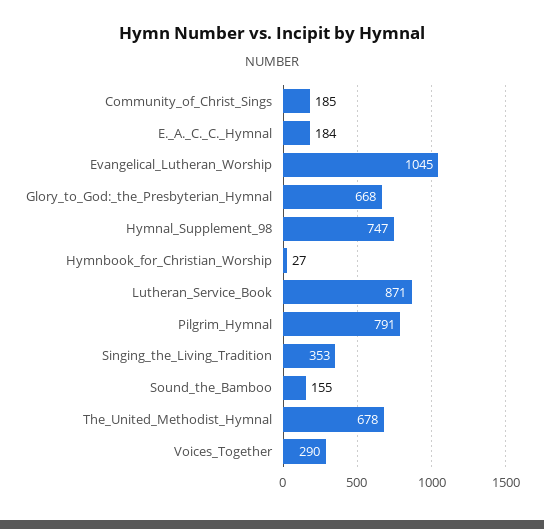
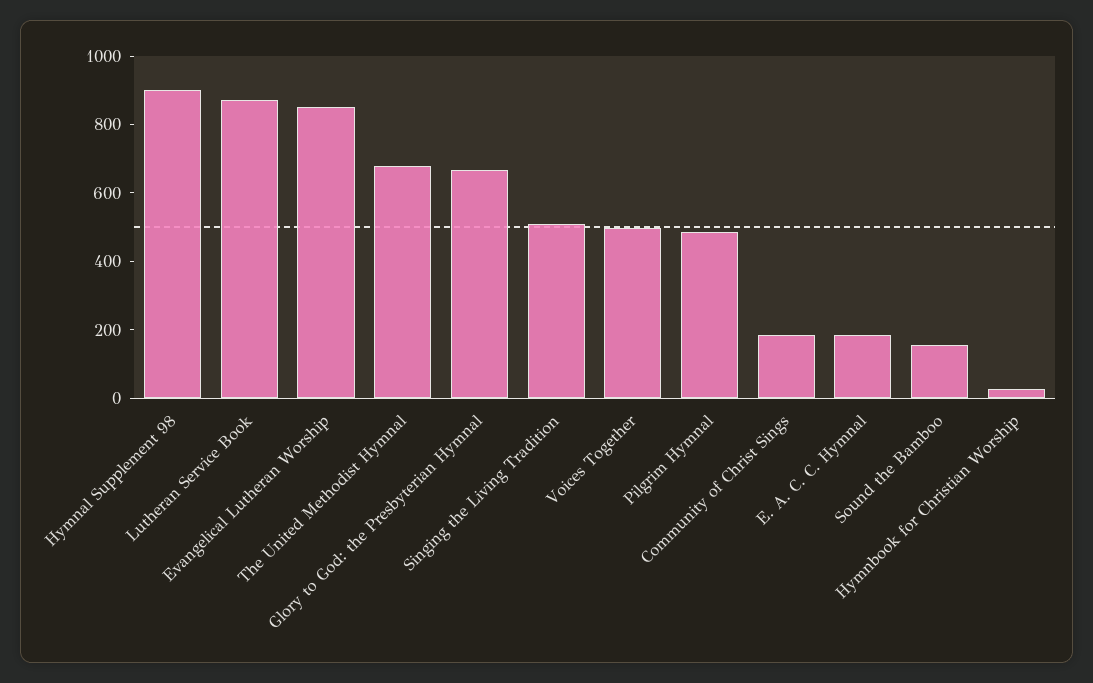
  {
    "Community_of_Christ_Sings": 185,
    "E._A._C._C._Hymnal": 184,
-   "Evangelical_Lutheran_Worship": 1045,
+   "Evangelical_Lutheran_Worship": 850,
    "Glory_to_God:_the_Presbyterian_Hymnal": 668,
-   "Hymnal_Supplement_98": 747,
+   "Hymnal_Supplement_98": 900,
    "Hymnbook_for_Christian_Worship": 27,
    "Lutheran_Service_Book": 871,
-   "Pilgrim_Hymnal": 791,
+   "Pilgrim_Hymnal": 500,
-   "Singing_the_Living_Tradition": 353,
+   "Singing_the_Living_Tradition": 500,
    "Sound_the_Bamboo": 155,
    "The_United_Methodist_Hymnal": 678,
-   "Voices_Together": 290
+   "Voices_Together": 500
  }

